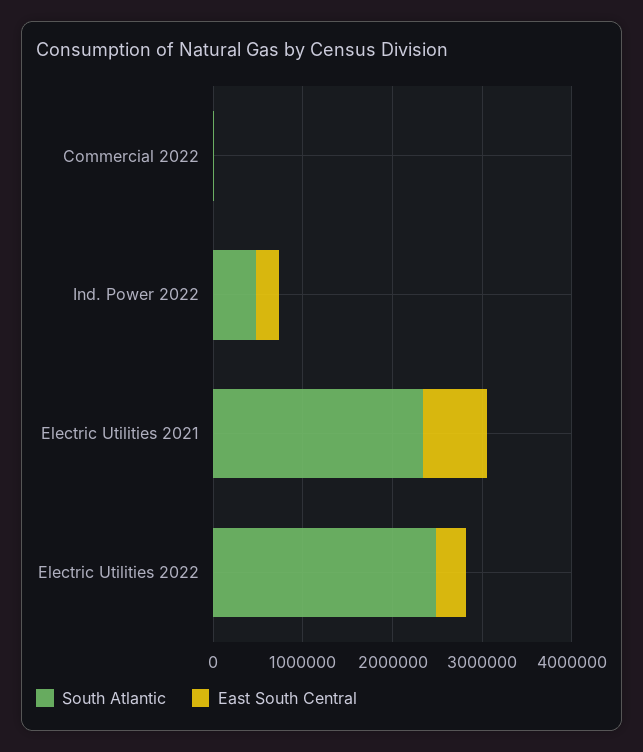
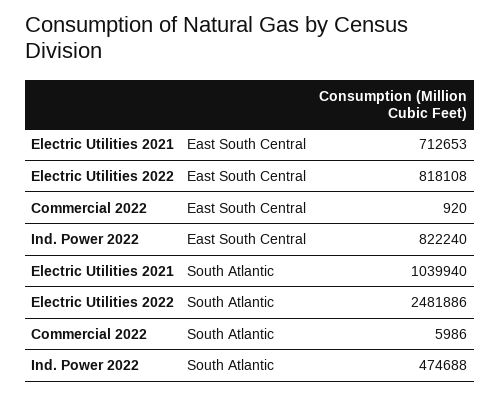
  {
    "South Atlantic": {
      "Commercial 2022": 5986,
      "Ind. Power 2022": 474688,
-     "Electric Utilities 2021": 2400000,
+     "Electric Utilities 2021": 1039940,
      "Electric Utilities 2022": 2481886
    },
    "East South Central": {
      "Commercial 2022": 920,
-     "Ind. Power 2022": 200000,
+     "Ind. Power 2022": 822240,
      "Electric Utilities 2021": 712653,
-     "Electric Utilities 2022": 400000
+     "Electric Utilities 2022": 818108
    }
  }

